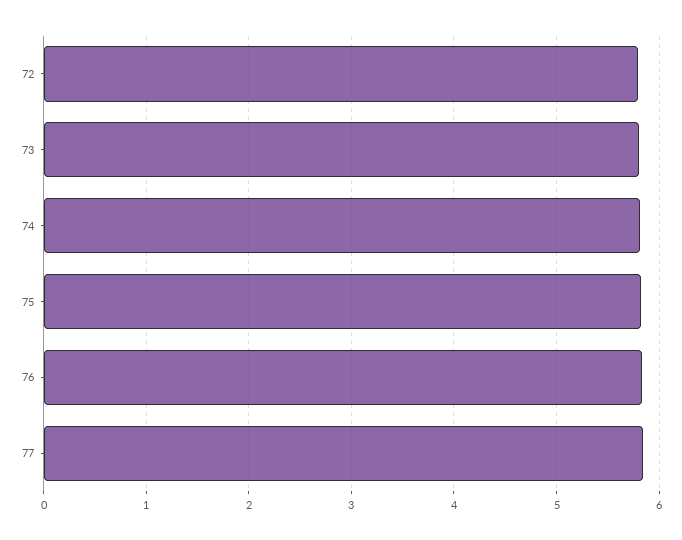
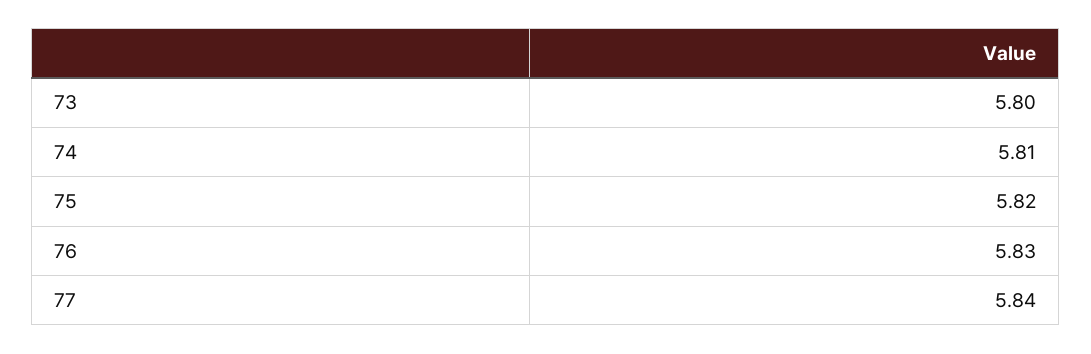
  {
-   "72": 5.8,
    "73": 5.8,
    "74": 5.81,
    "75": 5.82,
    "76": 5.83,
    "77": 5.84
  }

